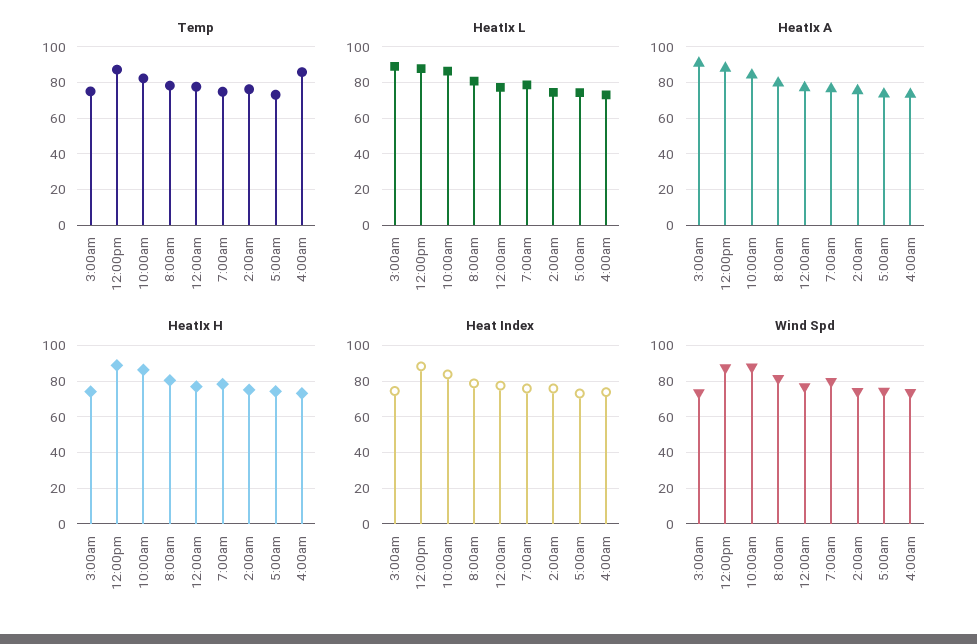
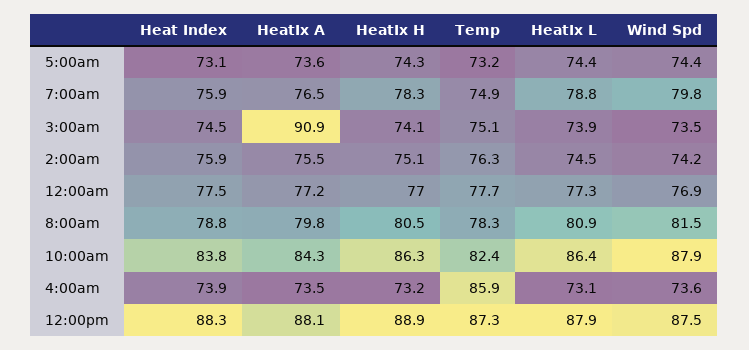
  {
    "Temp": {
      "3:00am": 75.1,
      "12:00pm": 87.3,
      "10:00am": 82.4,
      "8:00am": 78.3,
      "12:00am": 77.7,
      "7:00am": 74.9,
      "2:00am": 76.3,
      "5:00am": 73.2,
      "4:00am": 85.9
    },
    "HeatIx L": {
-     "3:00am": 90,
+     "3:00am": 73.9,
      "12:00pm": 87.9,
      "10:00am": 86.4,
      "8:00am": 80.9,
      "12:00am": 77.3,
      "7:00am": 78.8,
      "2:00am": 74.5,
      "5:00am": 74.4,
      "4:00am": 73.1
    },
    "HeatIx A": {
      "3:00am": 90.9,
      "12:00pm": 88.1,
      "10:00am": 84.3,
      "8:00am": 79.8,
      "12:00am": 77.2,
      "7:00am": 76.5,
      "2:00am": 75.5,
      "5:00am": 73.6,
      "4:00am": 73.5
    },
    "HeatIx H": {
      "3:00am": 74.1,
      "12:00pm": 88.9,
      "10:00am": 86.3,
      "8:00am": 80.5,
      "12:00am": 77,
      "7:00am": 78.3,
      "2:00am": 75.1,
      "5:00am": 74.3,
      "4:00am": 73.2
    },
    "Heat Index": {
      "3:00am": 74.5,
      "12:00pm": 88.3,
      "10:00am": 83.8,
      "8:00am": 78.8,
      "12:00am": 77.5,
      "7:00am": 75.9,
      "2:00am": 75.9,
      "5:00am": 73.1,
      "4:00am": 73.9
    },
    "Wind Spd": {
      "3:00am": 73.5,
      "12:00pm": 87.5,
      "10:00am": 87.9,
      "8:00am": 81.5,
      "12:00am": 76.9,
      "7:00am": 79.8,
      "2:00am": 74.2,
      "5:00am": 74.4,
      "4:00am": 73.6
    }
  }

